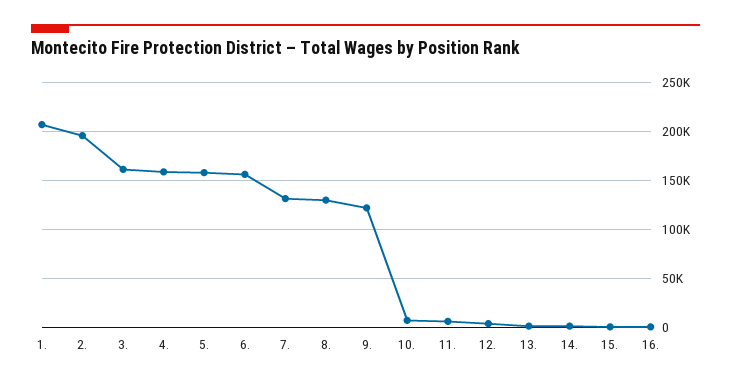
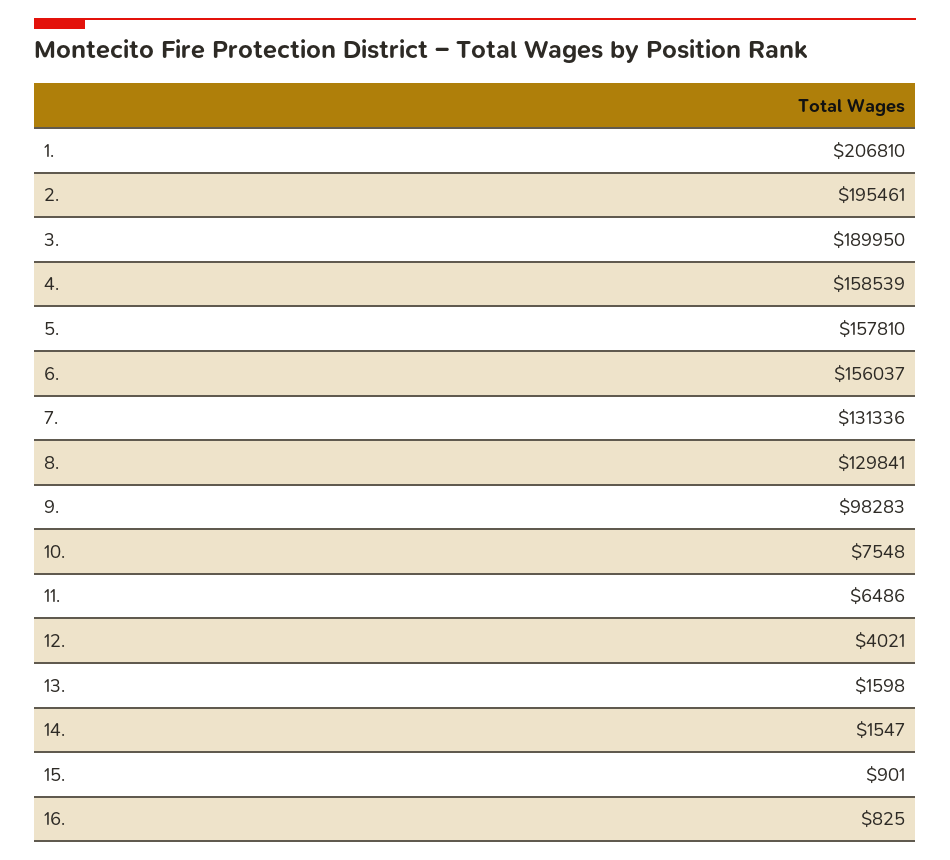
  {
    "1.": 206810,
    "2.": 195461,
-   "3.": 160000,
+   "3.": 189950,
    "4.": 158539,
    "5.": 157810,
    "6.": 156037,
    "7.": 131336,
    "8.": 129841,
-   "9.": 120000,
+   "9.": 98283,
    "10.": 7548,
    "11.": 6486,
    "12.": 4021,
    "13.": 1598,
    "14.": 1547,
    "15.": 901,
    "16.": 825
  }

